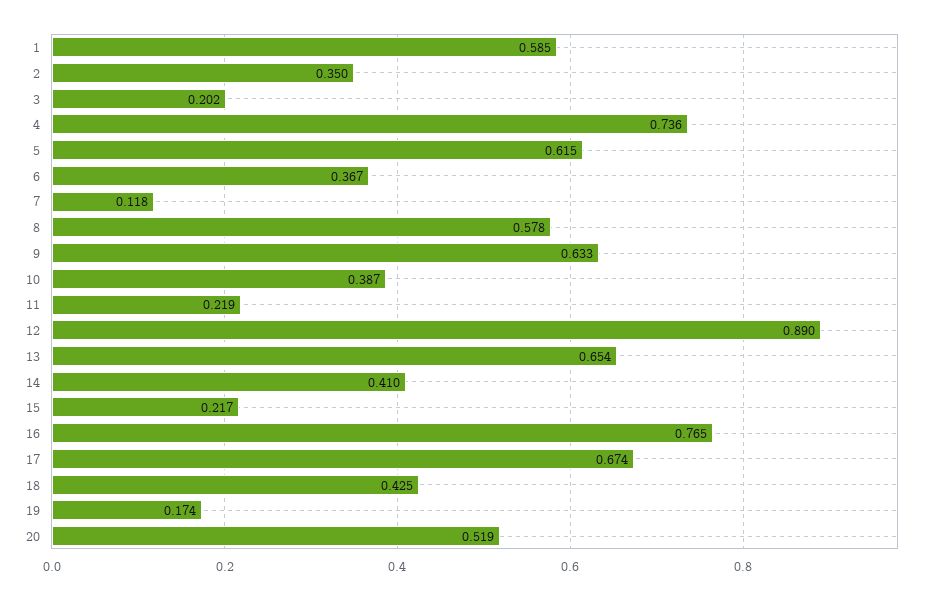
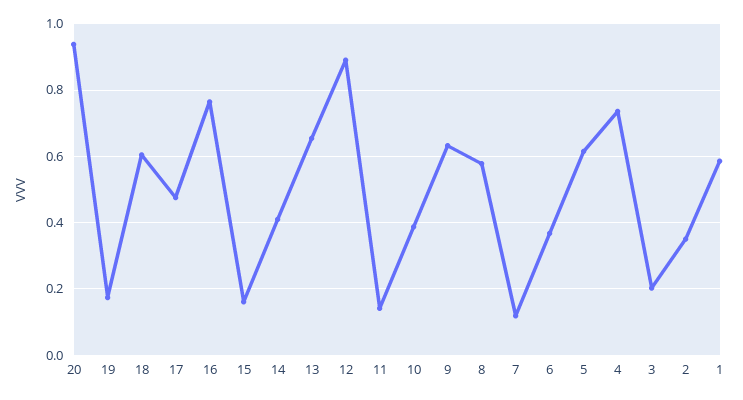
  {
    "1": 0.585,
    "2": 0.35,
    "3": 0.202,
    "4": 0.736,
    "5": 0.615,
    "6": 0.367,
    "7": 0.118,
    "8": 0.578,
    "9": 0.633,
    "10": 0.387,
-   "11": 0.219,
+   "11": 0.14,
    "12": 0.89,
    "13": 0.654,
    "14": 0.41,
-   "15": 0.217,
+   "15": 0.16,
    "16": 0.765,
-   "17": 0.674,
+   "17": 0.48,
-   "18": 0.425,
+   "18": 0.6,
    "19": 0.174,
-   "20": 0.519
+   "20": 0.94
  }

